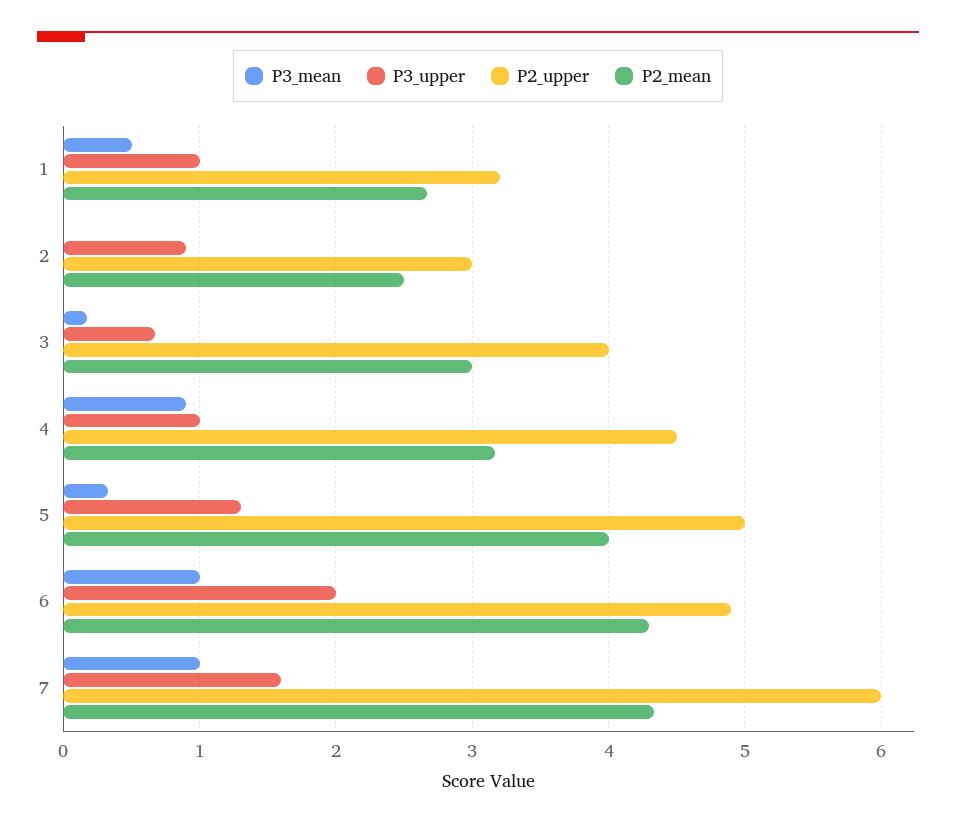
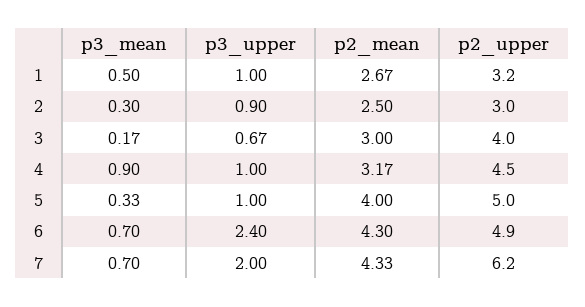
  {
    "P3_mean": {
      "1": 0.5,
-     "2": 0,
+     "2": 0.3,
      "3": 0.17,
      "4": 0.9,
      "5": 0.33,
-     "6": 1,
+     "6": 0.7,
-     "7": 1
+     "7": 0.7
    },
    "P3_upper": {
      "1": 1,
      "2": 0.9,
      "3": 0.67,
      "4": 1,
-     "5": 1.3,
+     "5": 1,
-     "6": 2,
+     "6": 2.4,
-     "7": 1.6
+     "7": 2
    },
    "P2_upper": {
      "1": 3.2,
      "2": 3,
      "3": 4,
      "4": 4.5,
      "5": 5,
      "6": 4.9,
-     "7": 6
+     "7": 6.2
    },
    "P2_mean": {
      "1": 2.67,
      "2": 2.5,
      "3": 3,
      "4": 3.17,
      "5": 4,
      "6": 4.3,
      "7": 4.33
    }
  }

